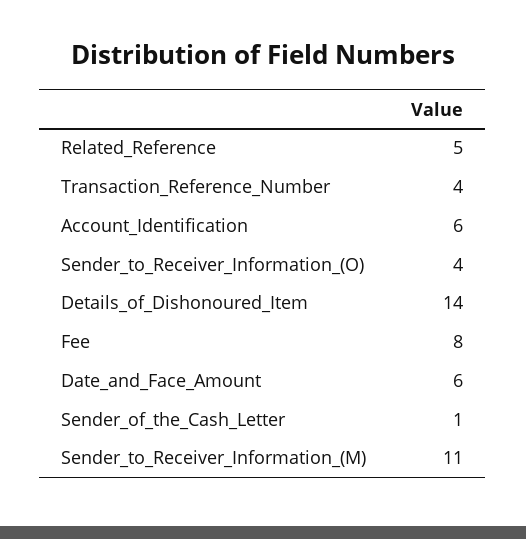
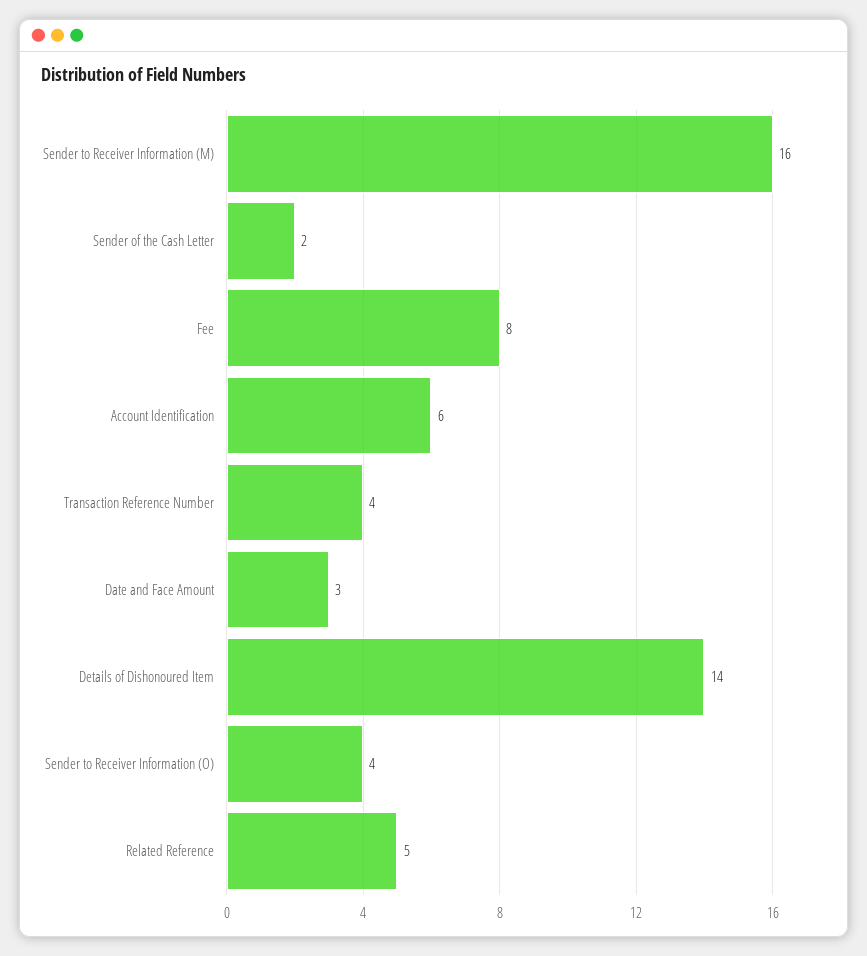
  {
    "Related_Reference": 5,
    "Transaction_Reference_Number": 4,
    "Account_Identification": 6,
    "Sender_to_Receiver_Information_(O)": 4,
    "Details_of_Dishonoured_Item": 14,
    "Fee": 8,
-   "Date_and_Face_Amount": 6,
+   "Date_and_Face_Amount": 3,
-   "Sender_of_the_Cash_Letter": 1,
+   "Sender_of_the_Cash_Letter": 2,
-   "Sender_to_Receiver_Information_(M)": 11
+   "Sender_to_Receiver_Information_(M)": 16
  }

